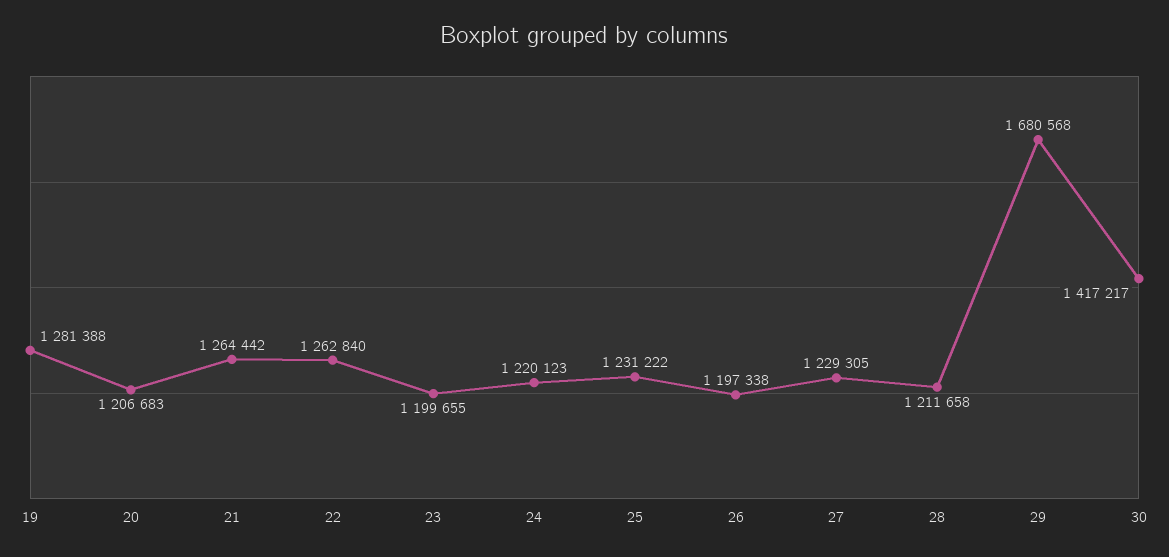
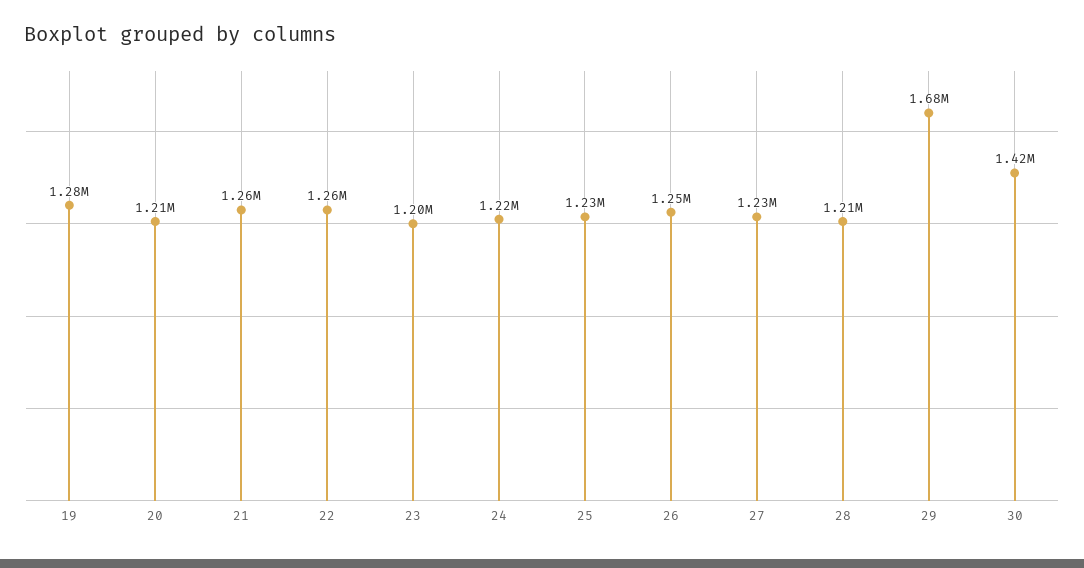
  {
    "19": 1281388,
    "20": 1206683,
    "21": 1264442,
    "22": 1262840,
    "23": 1199655,
    "24": 1220123,
    "25": 1231222,
-   "26": 1197338,
+   "26": 1250000,
    "27": 1229305,
    "28": 1211658,
    "29": 1680568,
    "30": 1417217
  }

